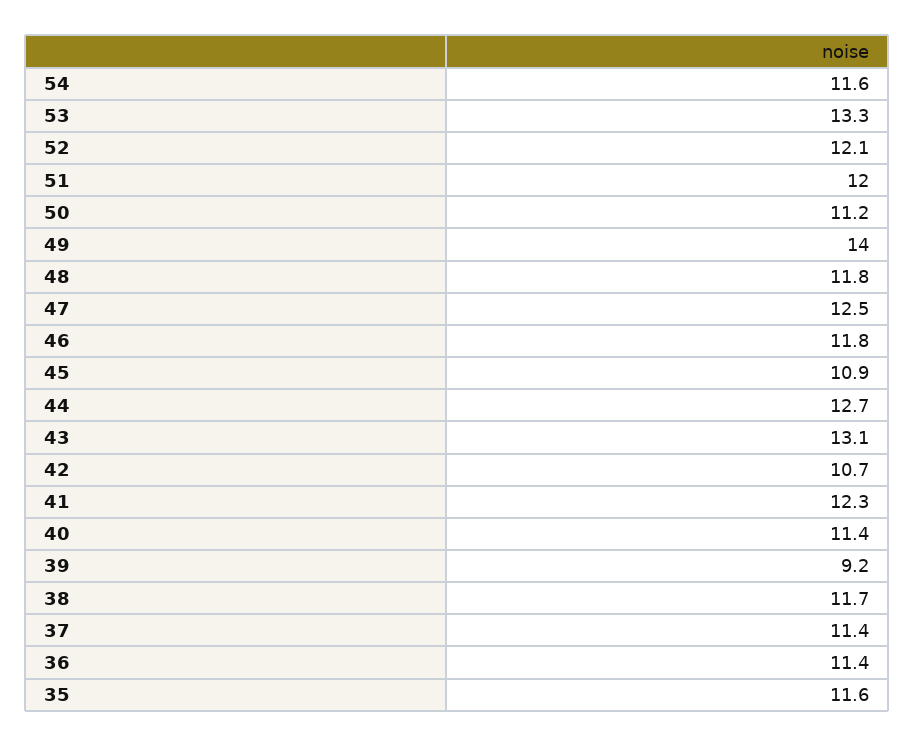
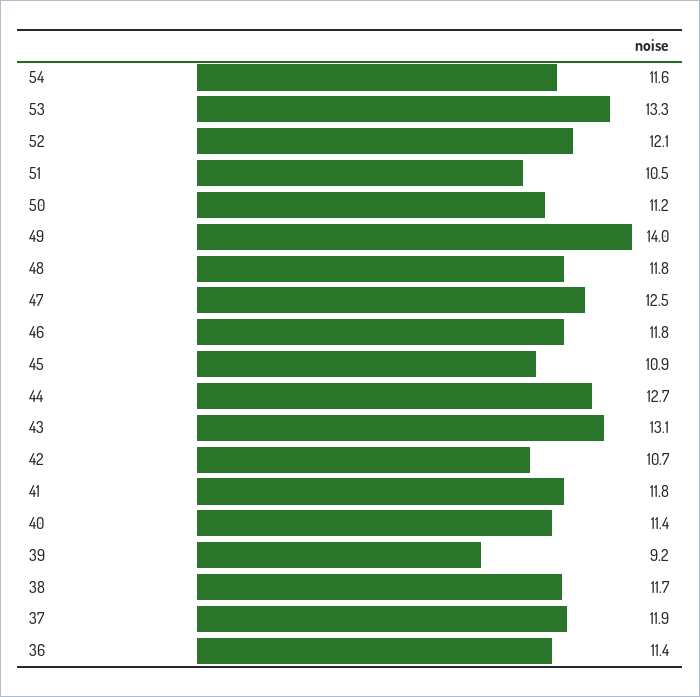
  {
    "54": 11.6,
    "53": 13.3,
    "52": 12.1,
-   "51": 12,
+   "51": 10.5,
    "50": 11.2,
    "49": 14,
    "48": 11.8,
    "47": 12.5,
    "46": 11.8,
    "45": 10.9,
    "44": 12.7,
    "43": 13.1,
    "42": 10.7,
-   "41": 12.3,
+   "41": 11.8,
    "40": 11.4,
    "39": 9.2,
    "38": 11.7,
-   "37": 11.4,
+   "37": 11.9,
-   "36": 11.4,
+   "36": 11.4
-   "35": 11.6
  }

